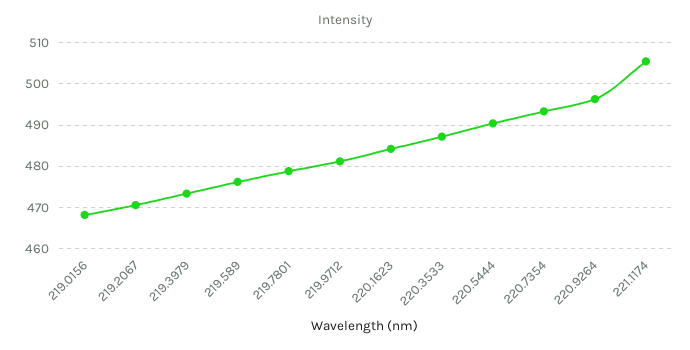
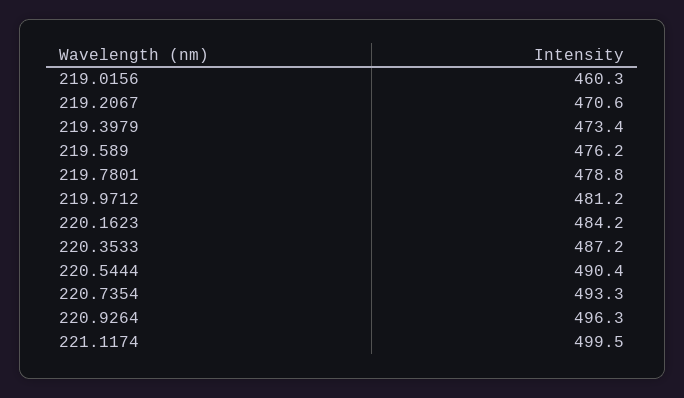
  {
-   "219.0156": 468,
+   "219.0156": 460.3,
    "219.2067": 470.6,
    "219.3979": 473.4,
    "219.589": 476.2,
    "219.7801": 478.8,
    "219.9712": 481.2,
    "220.1623": 484.2,
    "220.3533": 487.2,
    "220.5444": 490.4,
    "220.7354": 493.3,
    "220.9264": 496.3,
-   "221.1174": 506
+   "221.1174": 499.5
  }

